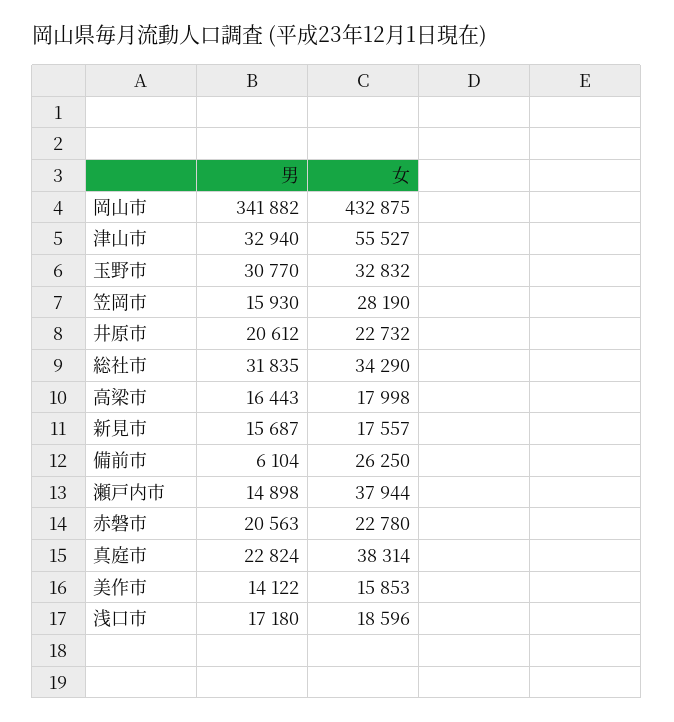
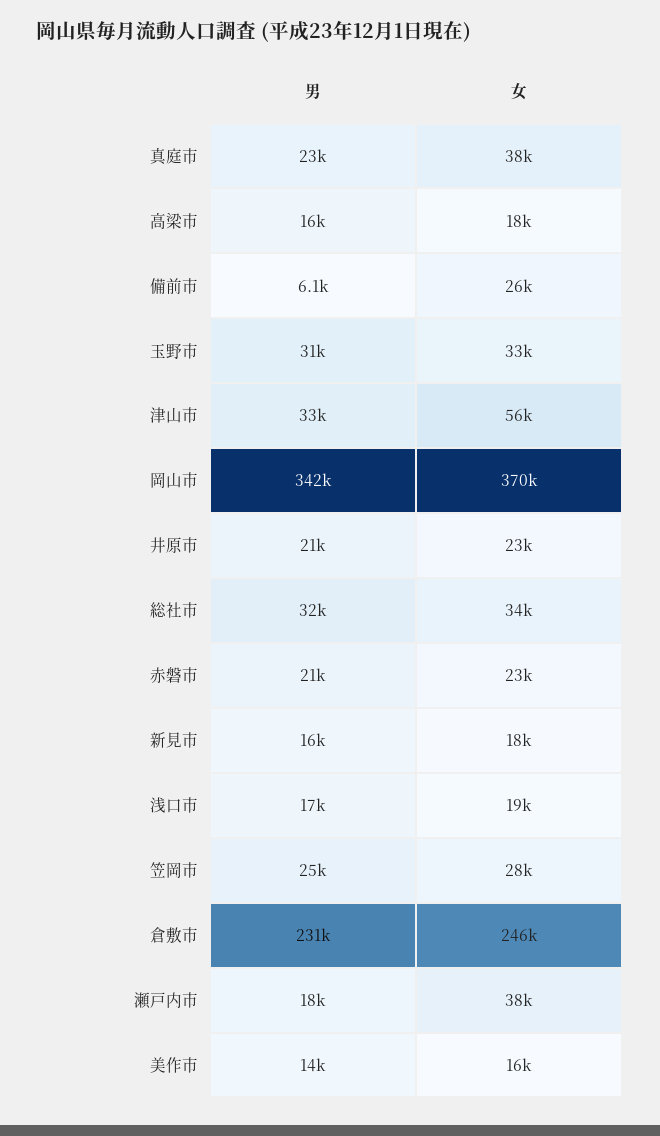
  {
    "男": {
      "岡山市": 341882,
      "津山市": 32940,
      "玉野市": 30770,
-     "笠岡市": 15930,
+     "笠岡市": 25000,
      "井原市": 20612,
      "総社市": 31835,
      "高梁市": 16443,
      "新見市": 15687,
      "備前市": 6104,
-     "瀬戸内市": 14898,
+     "瀬戸内市": 18000,
      "赤磐市": 20563,
      "真庭市": 22824,
      "美作市": 14122,
-     "浅口市": 17180
+     "浅口市": 17180,
+     "倉敷市": 231000
    },
    "女": {
-     "岡山市": 432875,
+     "岡山市": 370000,
      "津山市": 55527,
      "玉野市": 32832,
      "笠岡市": 28190,
      "井原市": 22732,
      "総社市": 34290,
      "高梁市": 17998,
      "新見市": 17557,
      "備前市": 26250,
      "瀬戸内市": 37944,
      "赤磐市": 22780,
      "真庭市": 38314,
      "美作市": 15853,
-     "浅口市": 18596
+     "浅口市": 18596,
+     "倉敷市": 246000
    }
  }

